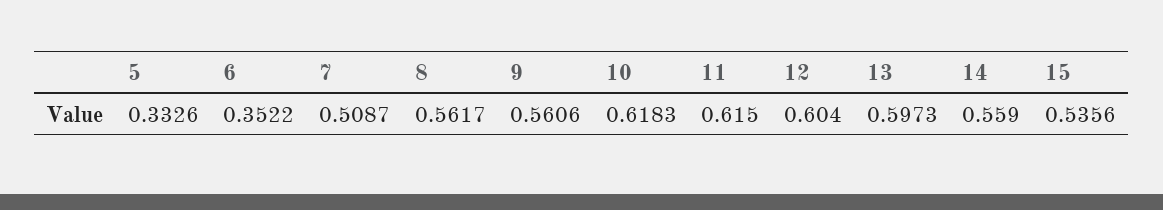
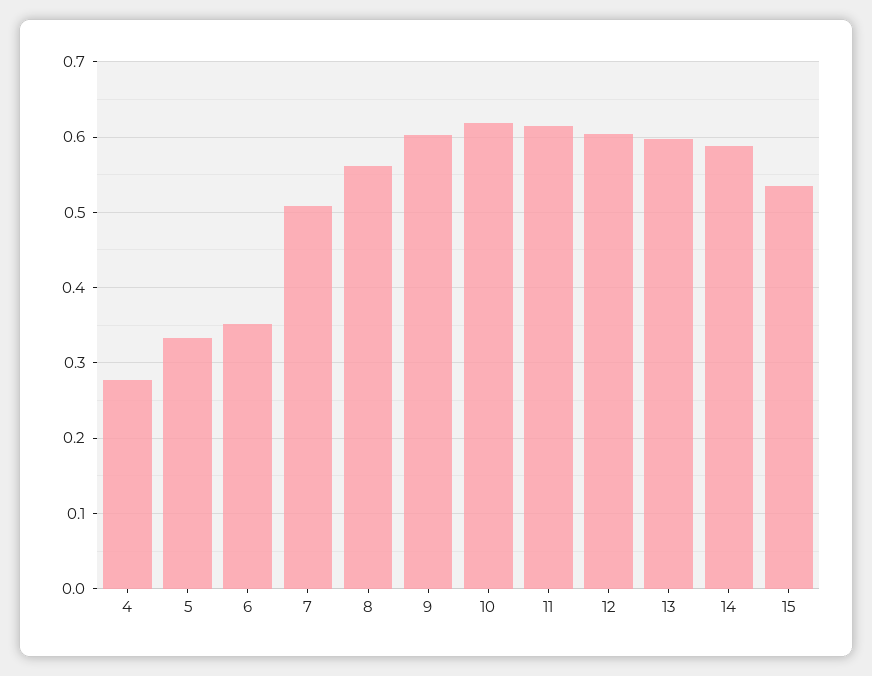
  {
    "5": 0.3326,
    "6": 0.3522,
    "7": 0.5087,
    "8": 0.5617,
-   "9": 0.5606,
+   "9": 0.6,
    "10": 0.6183,
    "11": 0.615,
    "12": 0.604,
    "13": 0.5973,
-   "14": 0.559,
+   "14": 0.59,
-   "15": 0.5356
+   "15": 0.5356,
+   "4": 0.28
  }

